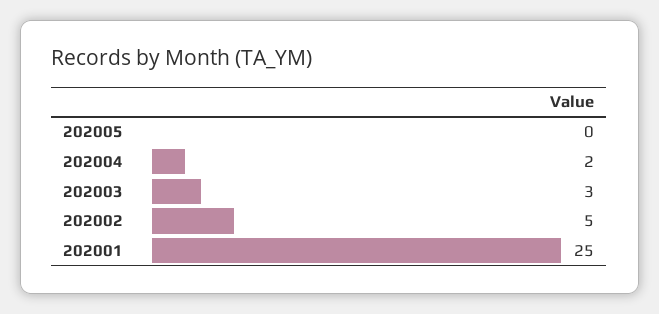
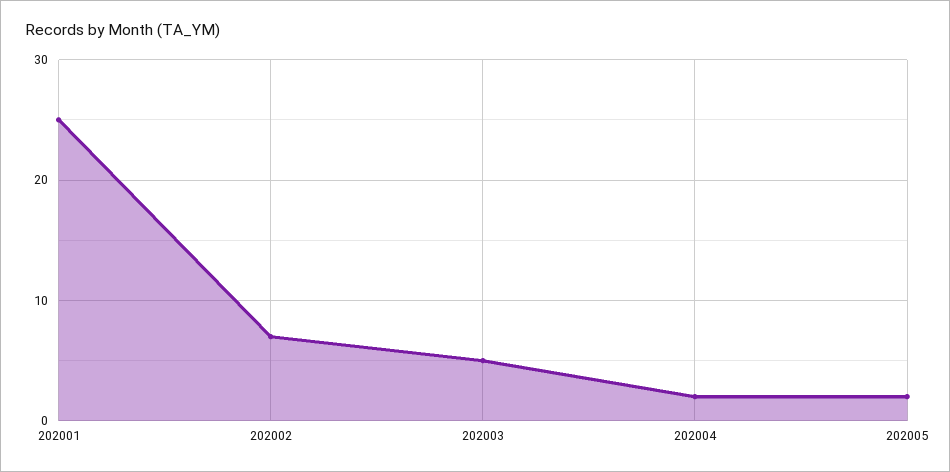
  {
-   "202005": 0,
+   "202005": 2,
    "202004": 2,
-   "202003": 3,
+   "202003": 5,
-   "202002": 5,
+   "202002": 7,
    "202001": 25
  }

